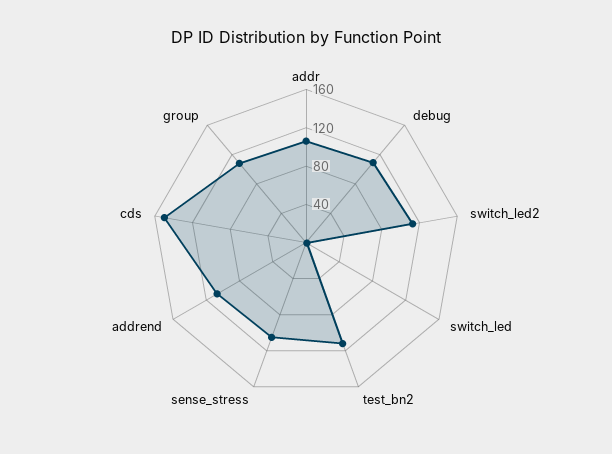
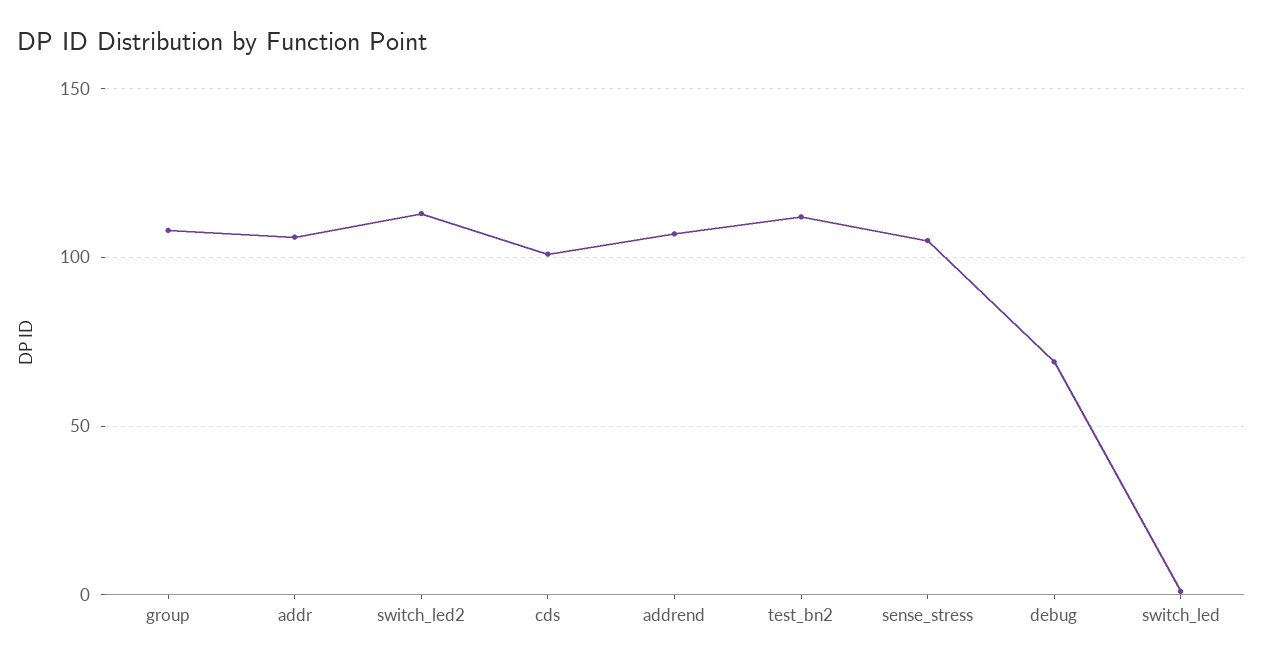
  {
    "addr": 105,
-   "debug": 110,
+   "debug": 70,
    "switch_led2": 115,
    "switch_led": 0,
    "test_bn2": 110,
    "sense_stress": 105,
    "addrend": 105,
-   "cds": 150,
+   "cds": 100,
    "group": 110
  }

